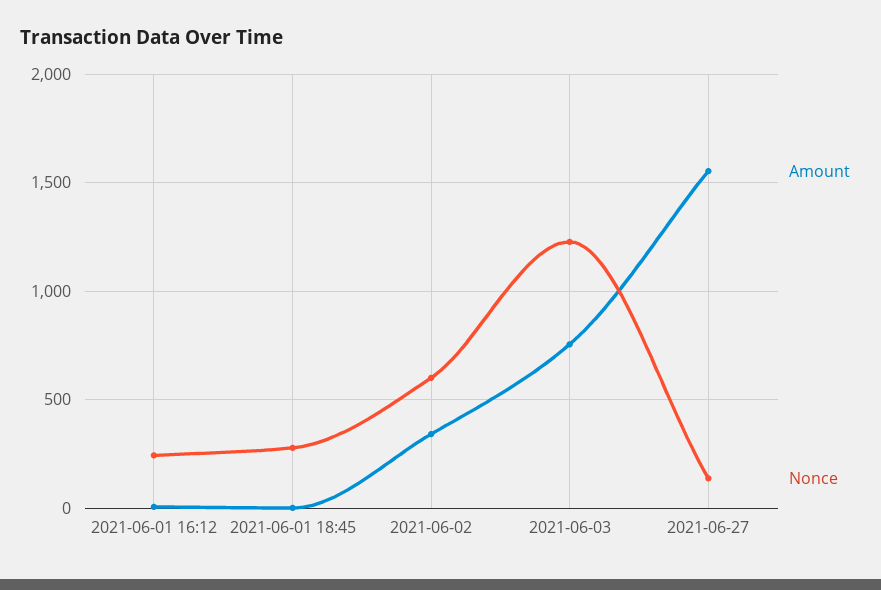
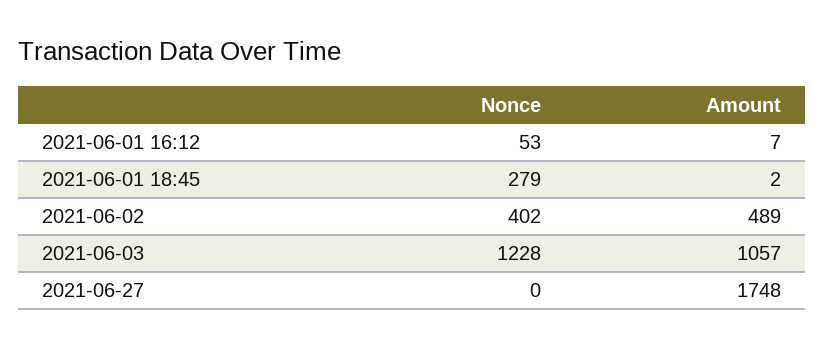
  {
    "Amount": {
      "2021-06-01 16:12": 7,
      "2021-06-01 18:45": 2,
-     "2021-06-02": 350,
+     "2021-06-02": 489,
-     "2021-06-03": 750,
+     "2021-06-03": 1057,
-     "2021-06-27": 1550
+     "2021-06-27": 1748
    },
    "Nonce": {
-     "2021-06-01 16:12": 250,
+     "2021-06-01 16:12": 53,
      "2021-06-01 18:45": 279,
-     "2021-06-02": 600,
+     "2021-06-02": 402,
      "2021-06-03": 1228,
-     "2021-06-27": 150
+     "2021-06-27": 0
    }
  }

